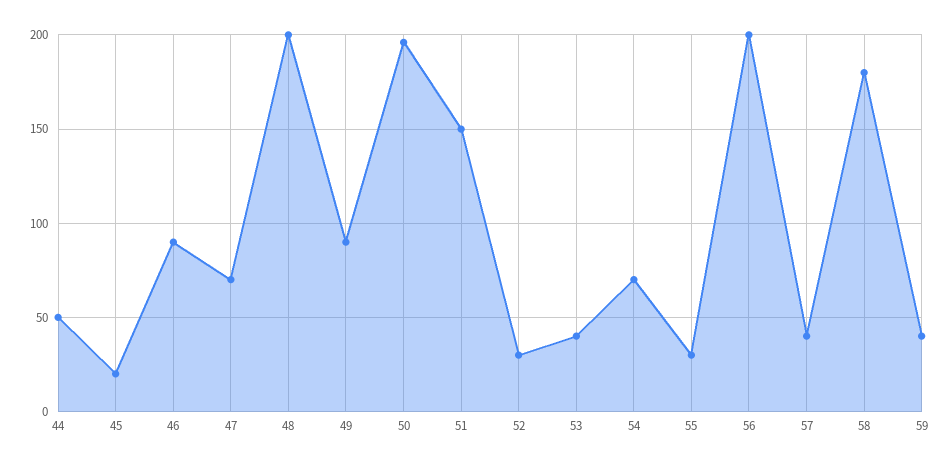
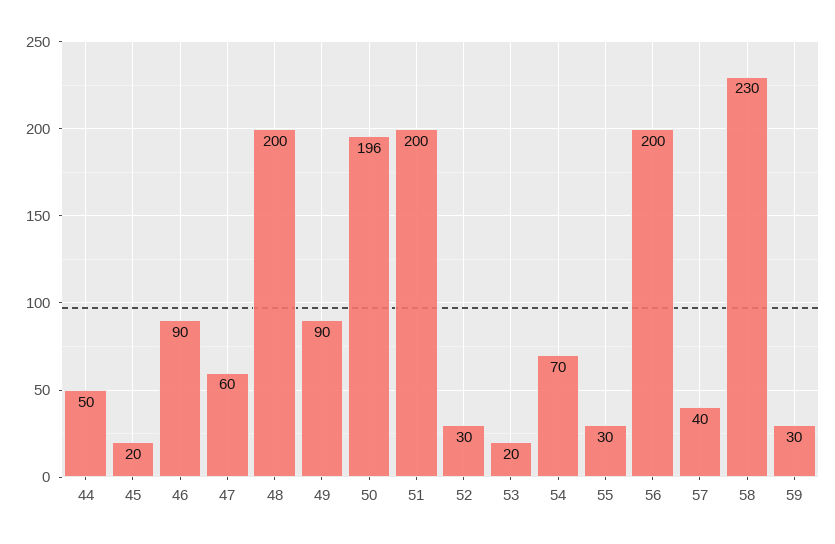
  {
    "44": 50,
    "45": 20,
    "46": 90,
-   "47": 70,
+   "47": 60,
    "48": 200,
    "49": 90,
    "50": 196,
-   "51": 150,
+   "51": 200,
    "52": 30,
-   "53": 40,
+   "53": 20,
    "54": 70,
    "55": 30,
    "56": 200,
    "57": 40,
-   "58": 180,
+   "58": 230,
-   "59": 40
+   "59": 30
  }

